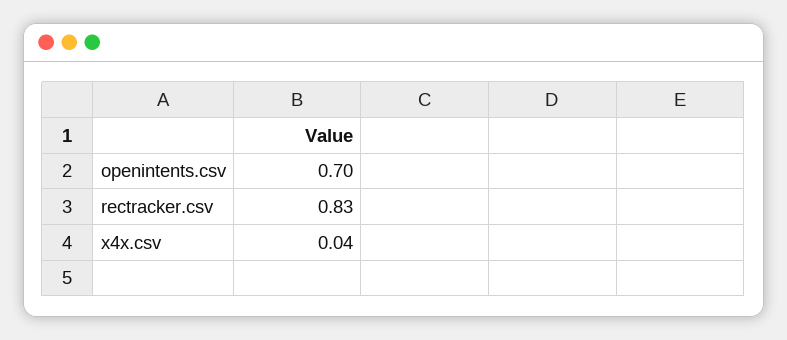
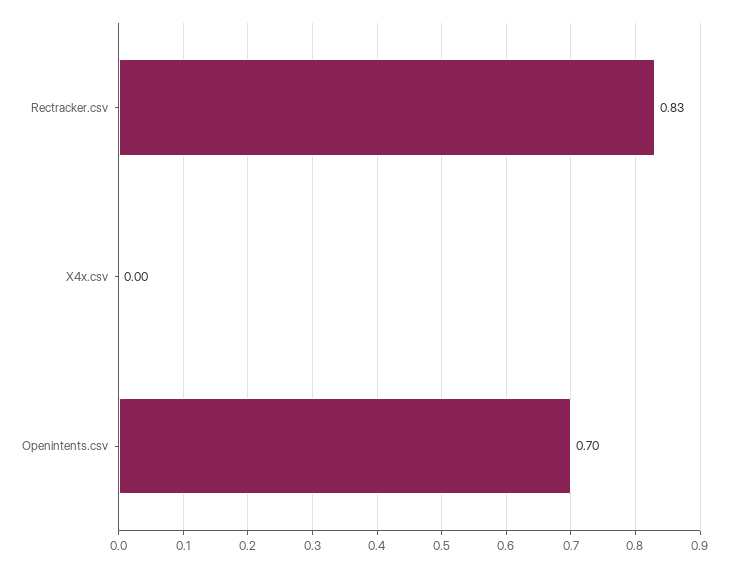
  {
    "openintents.csv": 0.7,
    "rectracker.csv": 0.83,
-   "x4x.csv": 0.04
+   "x4x.csv": 0
  }

